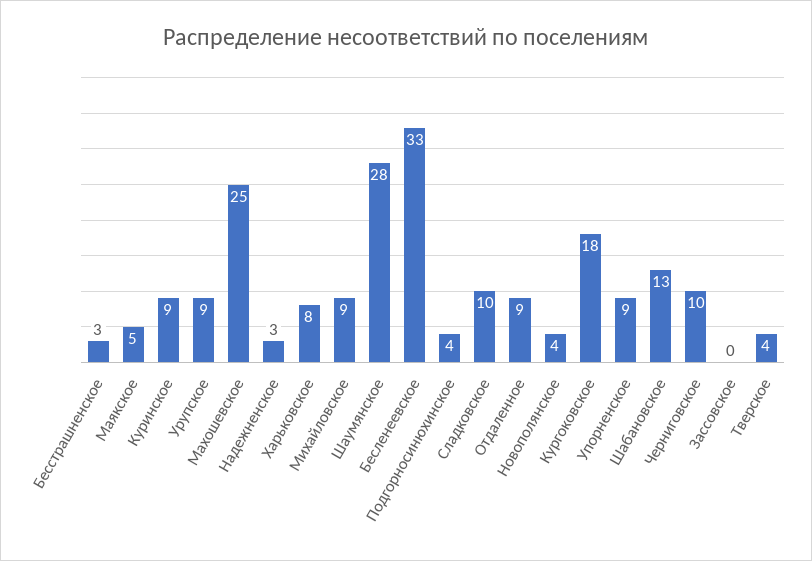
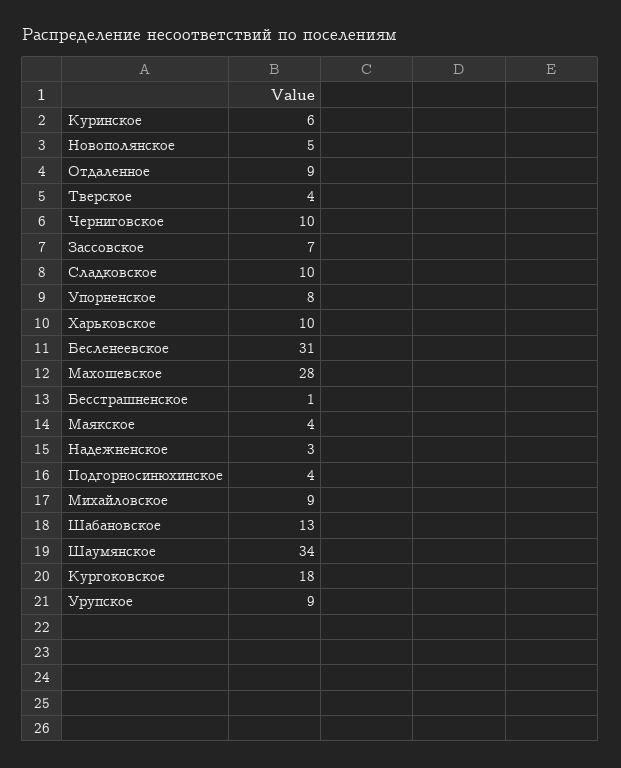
  {
-   "Бесстрашненское": 3,
+   "Бесстрашненское": 1,
-   "Маякское": 5,
+   "Маякское": 4,
-   "Куринское": 9,
+   "Куринское": 6,
    "Урупское": 9,
-   "Махошевское": 25,
+   "Махошевское": 28,
    "Надежненское": 3,
-   "Харьковское": 8,
+   "Харьковское": 10,
    "Михайловское": 9,
-   "Шаумянское": 28,
+   "Шаумянское": 34,
-   "Бесленеевское": 33,
+   "Бесленеевское": 31,
    "Подгорносинюхинское": 4,
    "Сладковское": 10,
    "Отдаленное": 9,
-   "Новополянское": 4,
+   "Новополянское": 5,
    "Кургоковское": 18,
-   "Упорненское": 9,
+   "Упорненское": 8,
    "Шабановское": 13,
    "Черниговское": 10,
-   "Зассовское": 0,
+   "Зассовское": 7,
    "Тверское": 4
  }

